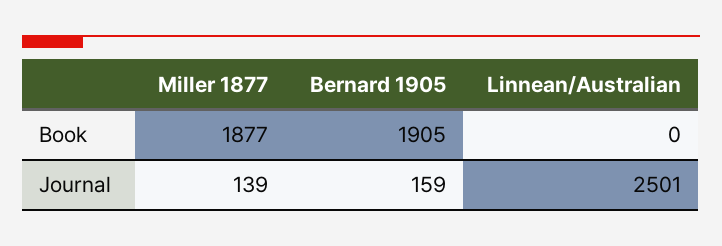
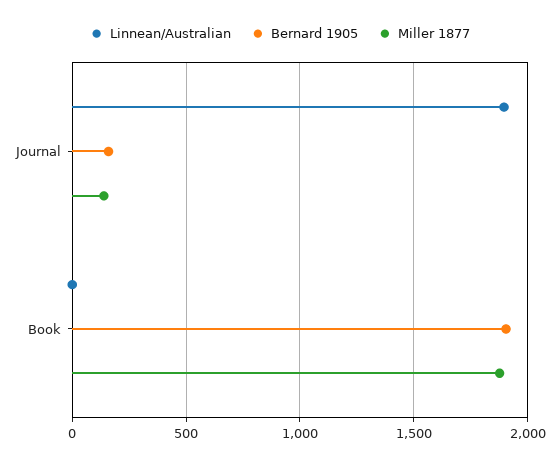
  {
    "Miller 1877": {
      "Book": 1877,
      "Journal": 139
    },
    "Bernard 1905": {
      "Book": 1905,
      "Journal": 159
    },
    "Linnean/Australian": {
      "Book": 0,
-     "Journal": 2501
+     "Journal": 1900
    }
  }

